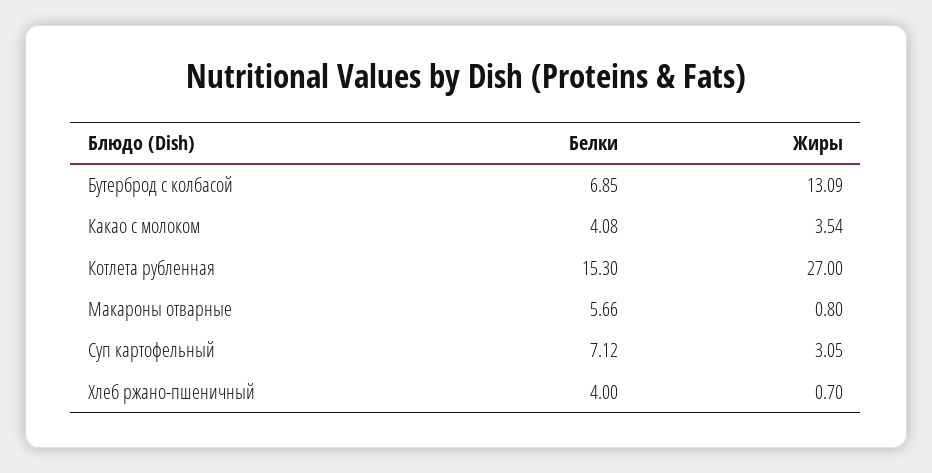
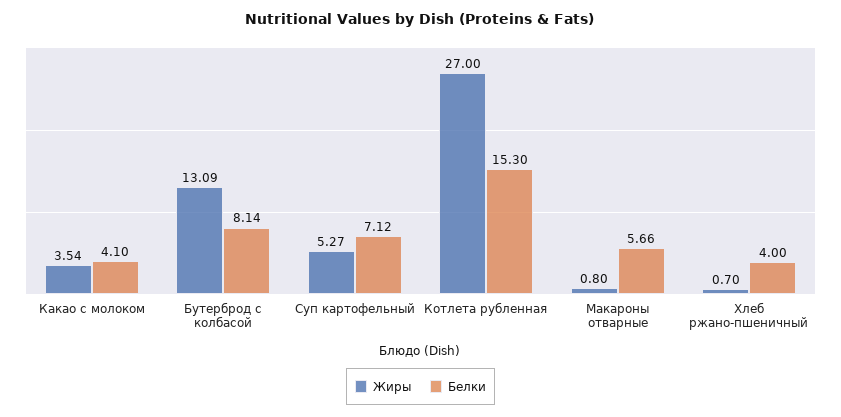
  {
    "Белки": {
-     "Бутерброд с колбасой": 6.85,
+     "Бутерброд с колбасой": 8.14,
-     "Какао с молоком": 4.08,
+     "Какао с молоком": 4.1,
      "Котлета рубленная": 15.3,
      "Макароны отварные": 5.66,
      "Суп картофельный": 7.12,
      "Хлеб ржано-пшеничный": 4
    },
    "Жиры": {
      "Бутерброд с колбасой": 13.09,
      "Какао с молоком": 3.54,
      "Котлета рубленная": 27,
      "Макароны отварные": 0.8,
-     "Суп картофельный": 3.05,
+     "Суп картофельный": 5.27,
      "Хлеб ржано-пшеничный": 0.7
    }
  }

